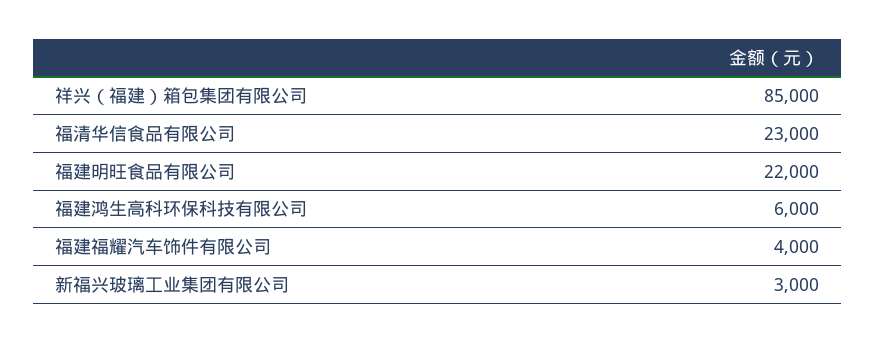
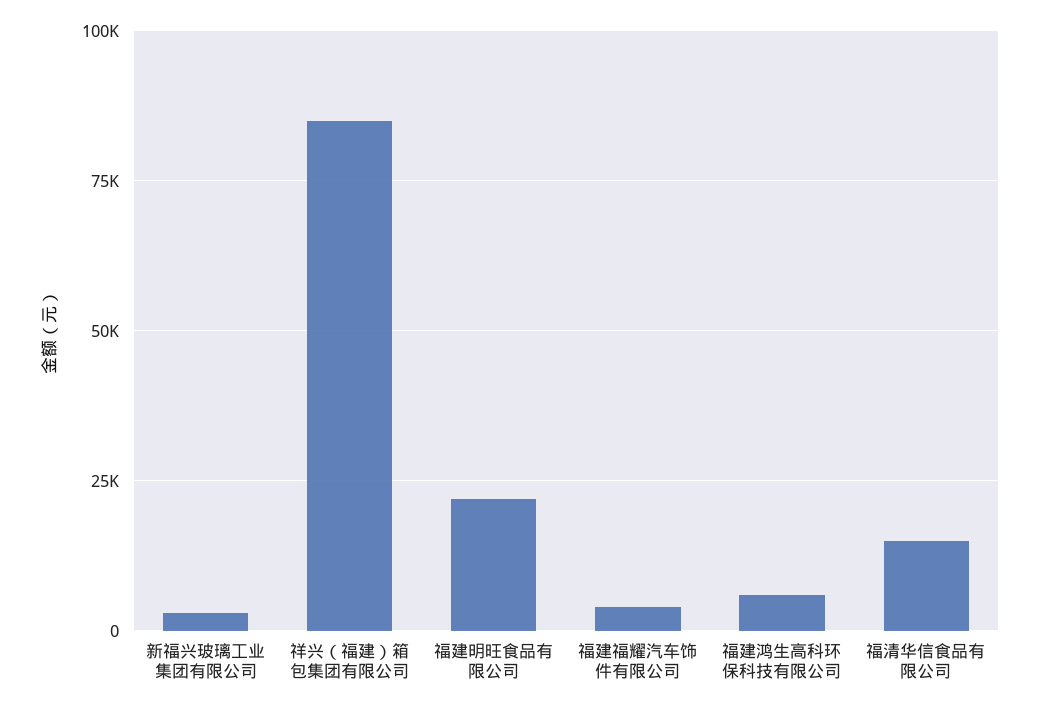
  {
    "祥兴（福建）箱包集团有限公司": 85000,
-   "福清华信食品有限公司": 23000,
+   "福清华信食品有限公司": 15000,
    "福建明旺食品有限公司": 22000,
    "福建鸿生高科环保科技有限公司": 6000,
    "福建福耀汽车饰件有限公司": 4000,
    "新福兴玻璃工业集团有限公司": 3000
  }

